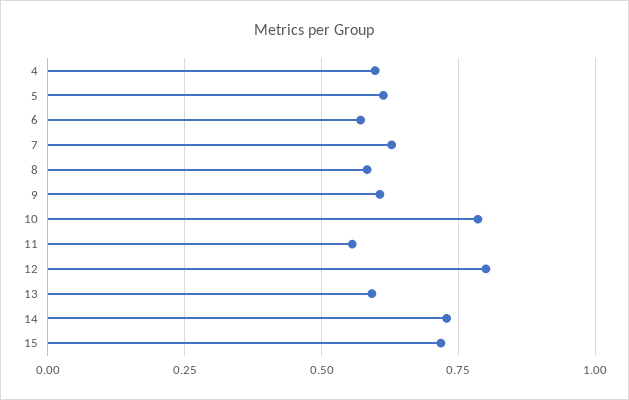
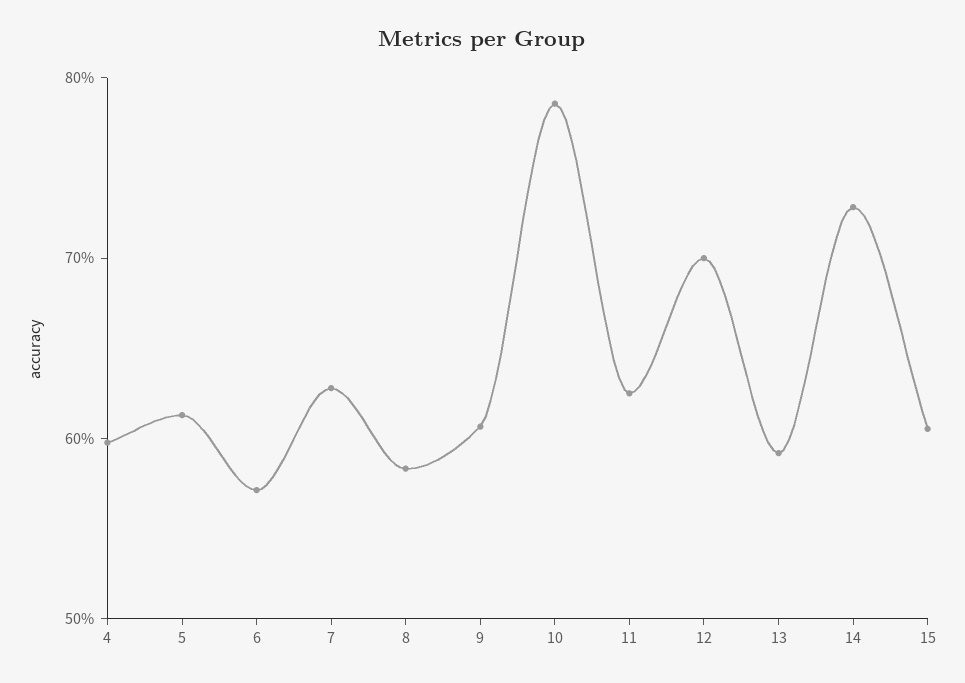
  {
    "4": 0.6,
    "5": 0.62,
    "6": 0.58,
    "7": 0.62,
    "8": 0.58,
    "9": 0.6,
    "10": 0.78,
-   "11": 0.55,
+   "11": 0.62,
-   "12": 0.8,
+   "12": 0.7,
    "13": 0.6,
    "14": 0.72,
-   "15": 0.725
+   "15": 0.6
  }

